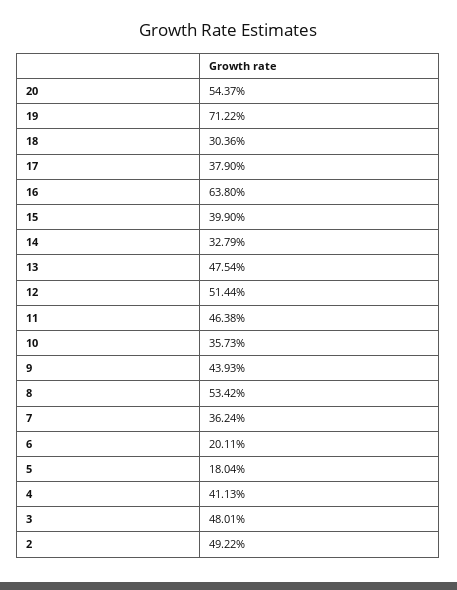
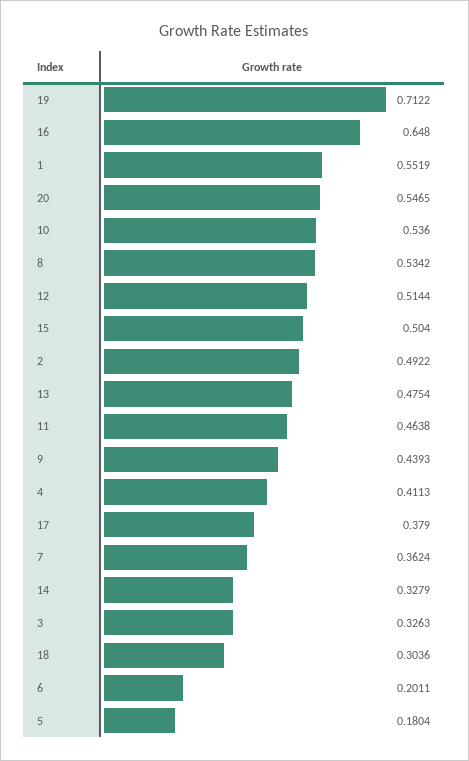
  {
-   "20": 0.5437,
+   "20": 0.5465,
    "19": 0.7122,
    "18": 0.3036,
    "17": 0.379,
-   "16": 0.638,
+   "16": 0.648,
-   "15": 0.399,
+   "15": 0.504,
    "14": 0.3279,
    "13": 0.4754,
    "12": 0.5144,
    "11": 0.4638,
-   "10": 0.3573,
+   "10": 0.536,
    "9": 0.4393,
    "8": 0.5342,
    "7": 0.3624,
    "6": 0.2011,
    "5": 0.1804,
    "4": 0.4113,
-   "3": 0.4801,
+   "3": 0.3263,
-   "2": 0.4922
+   "2": 0.4922,
+   "1": 0.5519
  }

